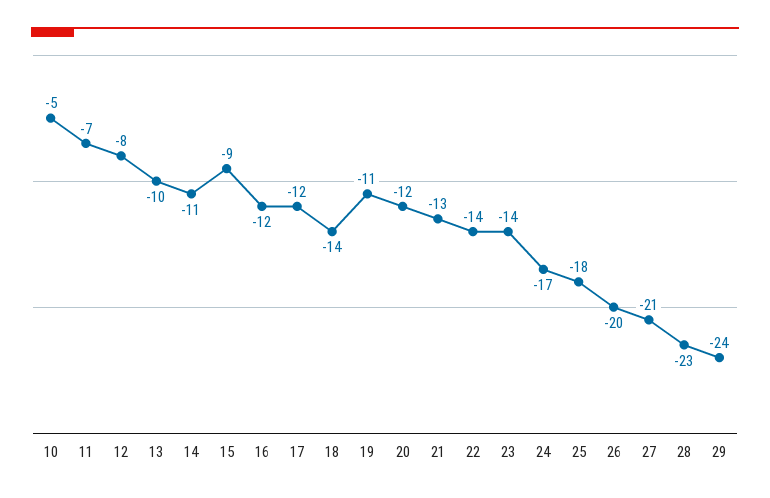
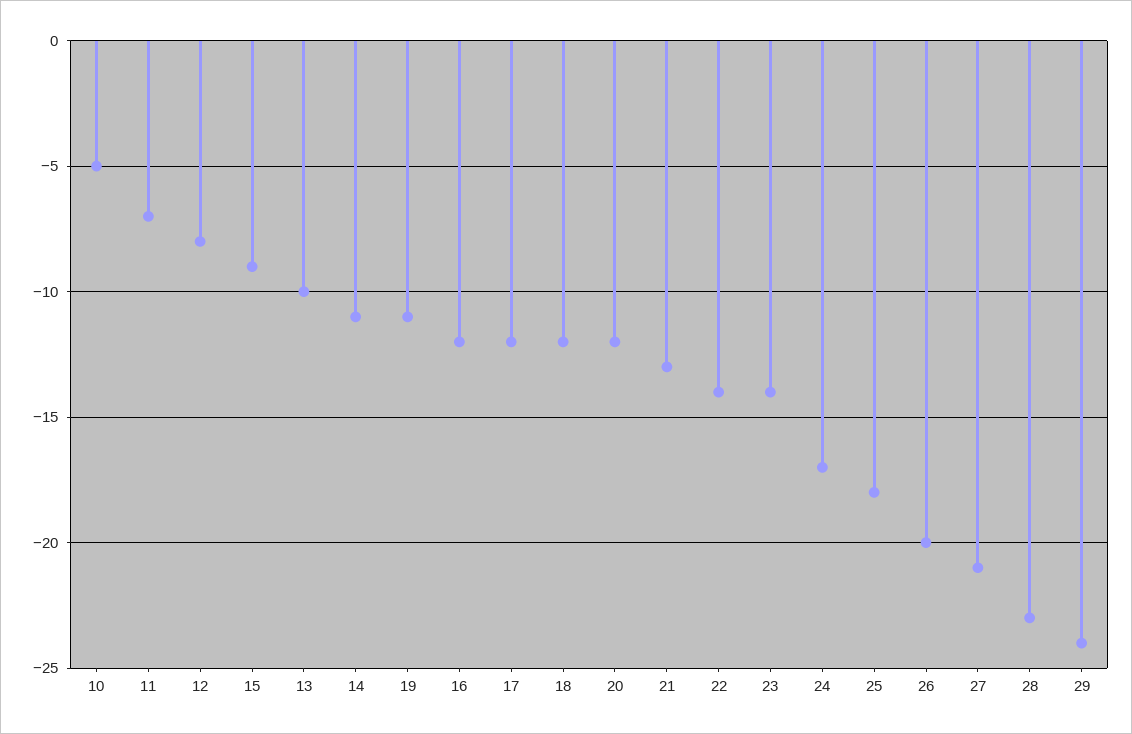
  {
    "10": -5,
    "11": -7,
    "12": -8,
    "13": -10,
    "14": -11,
    "15": -9,
    "16": -12,
    "17": -12,
-   "18": -14,
+   "18": -12,
    "19": -11,
    "20": -12,
    "21": -13,
    "22": -14,
    "23": -14,
    "24": -17,
    "25": -18,
    "26": -20,
    "27": -21,
    "28": -23,
    "29": -24
  }

